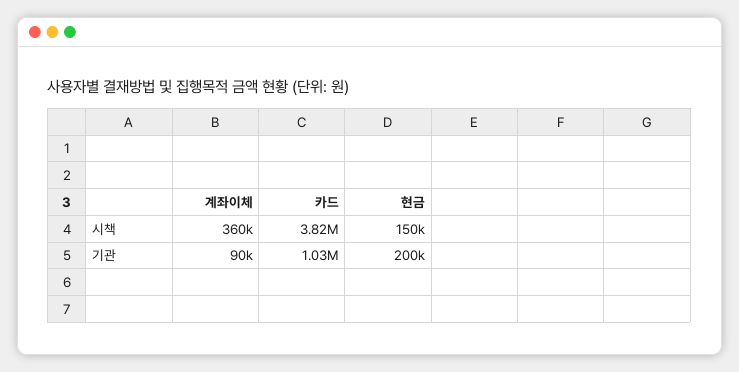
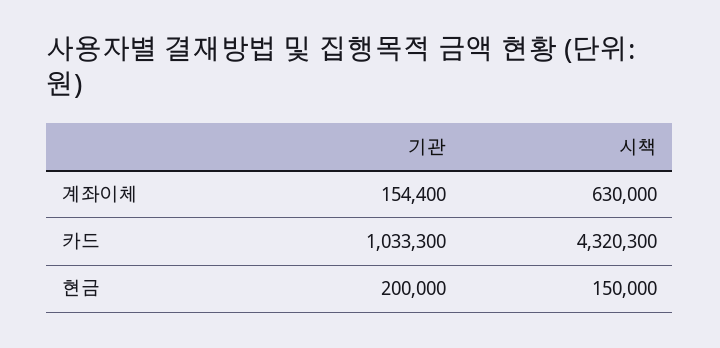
  {
    "계좌이체": {
-     "시책": 360000,
+     "시책": 630000,
-     "기관": 90000
+     "기관": 154400
    },
    "카드": {
-     "시책": 3820000,
+     "시책": 4320300,
      "기관": 1033300
    },
    "현금": {
      "시책": 150000,
      "기관": 200000
    }
  }

